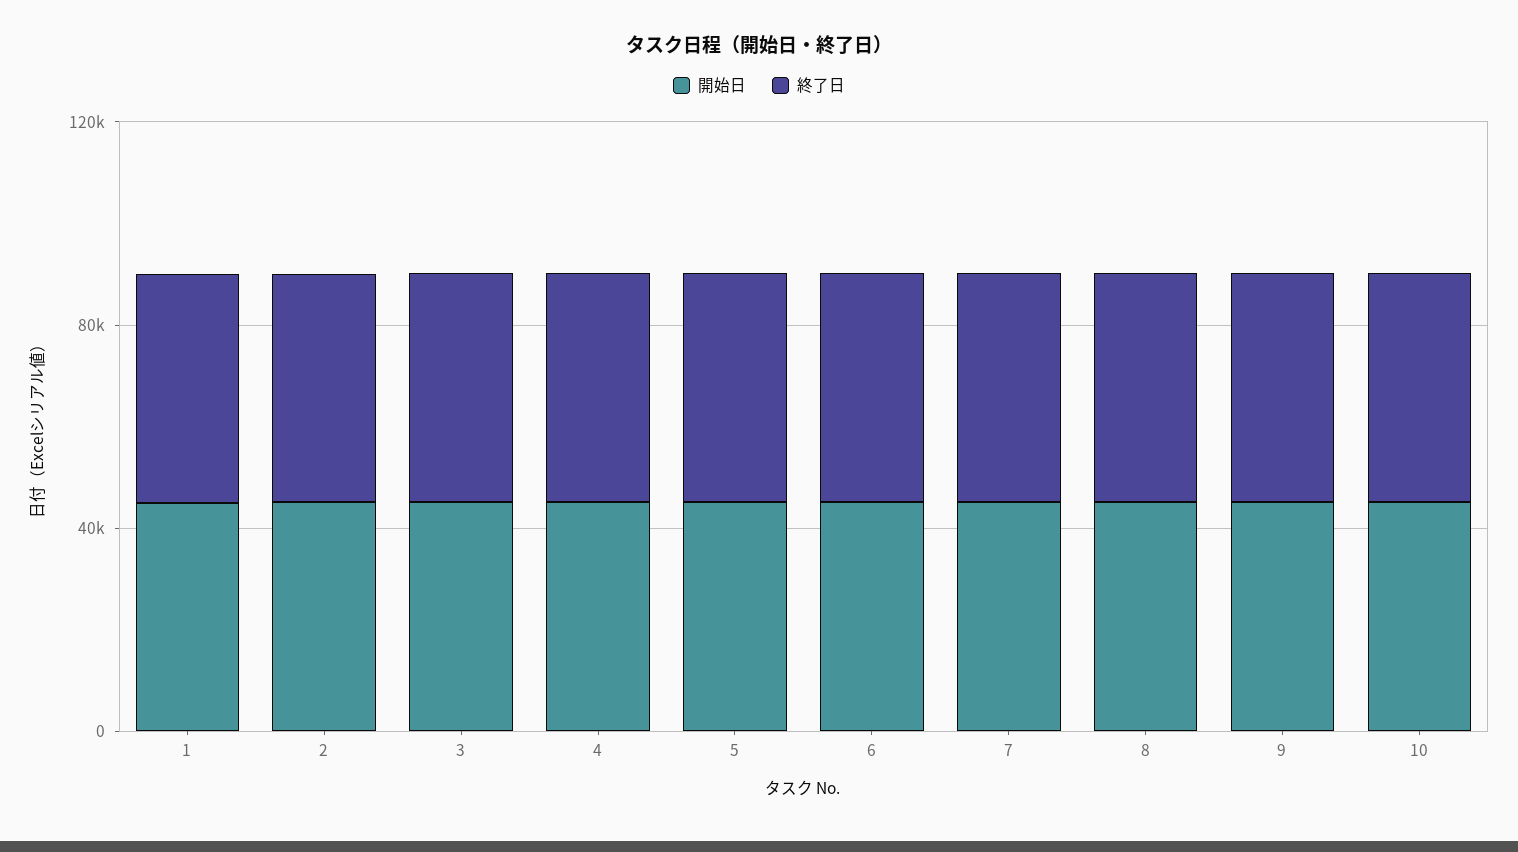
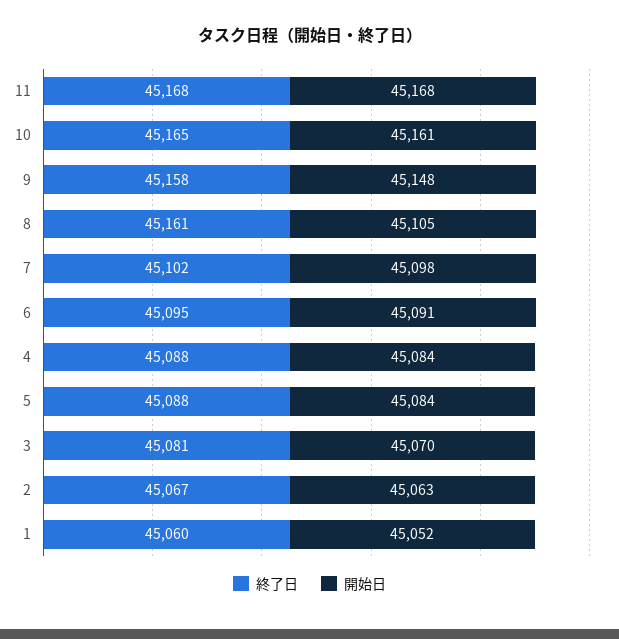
  {
    "開始日": {
      "1": 45052,
      "2": 45063,
      "3": 45070,
      "4": 45084,
      "5": 45084,
      "6": 45091,
      "7": 45098,
      "8": 45105,
      "9": 45148,
-     "10": 45161
+     "10": 45161,
+     "11": 45168
    },
    "終了日": {
      "1": 45060,
      "2": 45067,
      "3": 45081,
      "4": 45088,
      "5": 45088,
      "6": 45095,
      "7": 45102,
      "8": 45161,
      "9": 45158,
-     "10": 45165
+     "10": 45165,
+     "11": 45168
    }
  }

